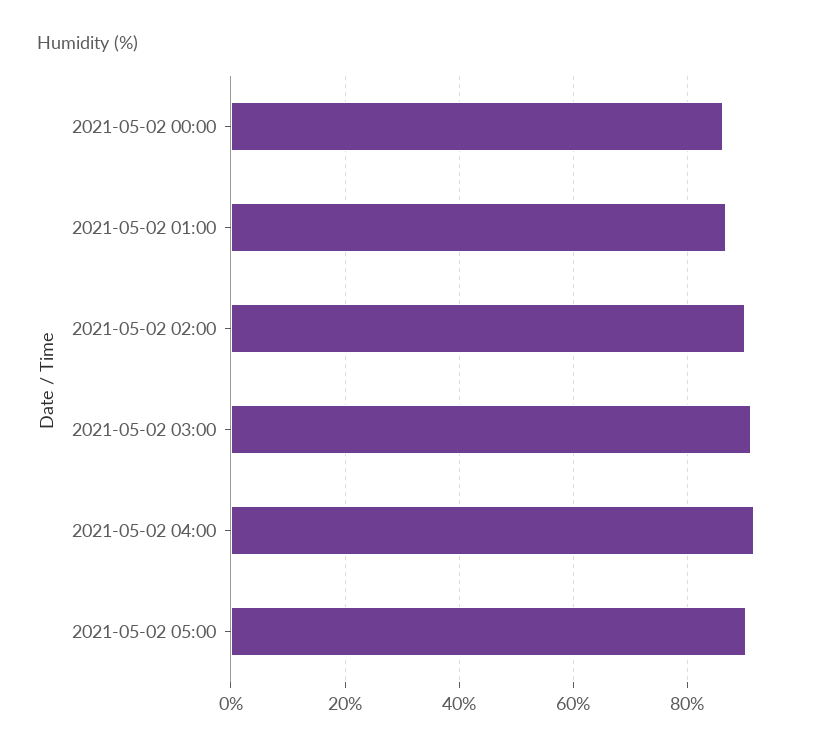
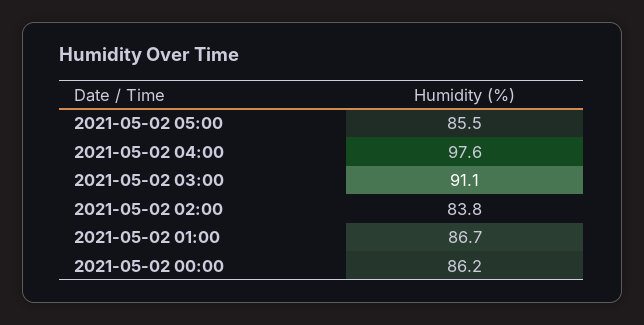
  {
    "2021-05-02 00:00": 86.2,
    "2021-05-02 01:00": 86.7,
-   "2021-05-02 02:00": 90,
+   "2021-05-02 02:00": 83.8,
    "2021-05-02 03:00": 91.1,
-   "2021-05-02 04:00": 92,
+   "2021-05-02 04:00": 97.6,
-   "2021-05-02 05:00": 90
+   "2021-05-02 05:00": 85.5
  }

